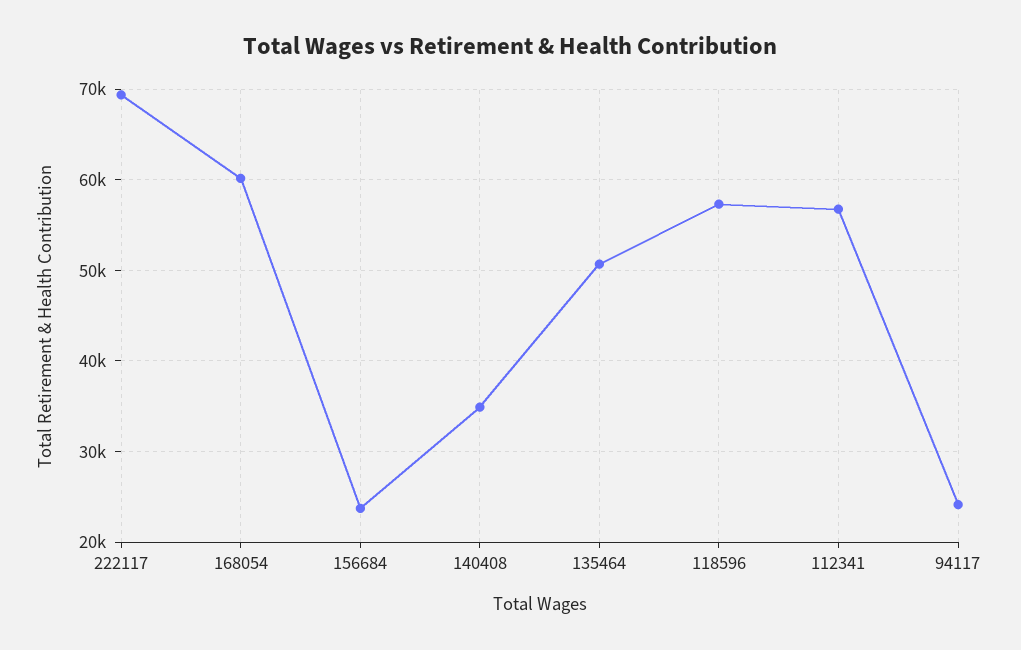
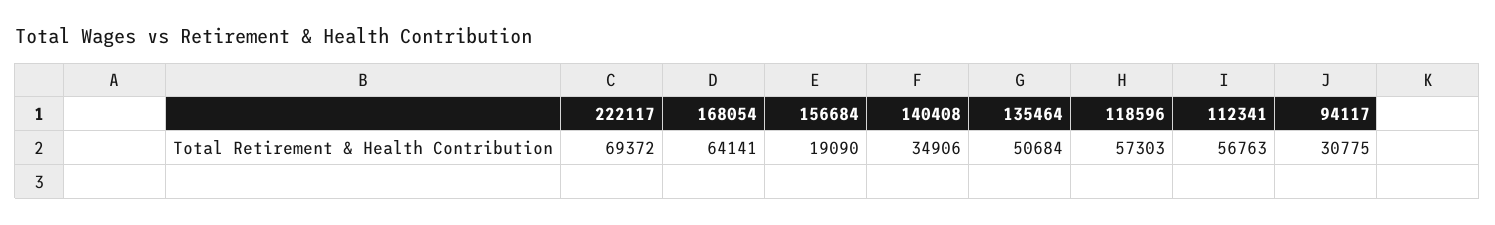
  {
    "222117": 69372,
-   "168054": 60000,
+   "168054": 64141,
-   "156684": 24000,
+   "156684": 19090,
    "140408": 34906,
    "135464": 50684,
    "118596": 57303,
    "112341": 56763,
-   "94117": 24000
+   "94117": 30775
  }

